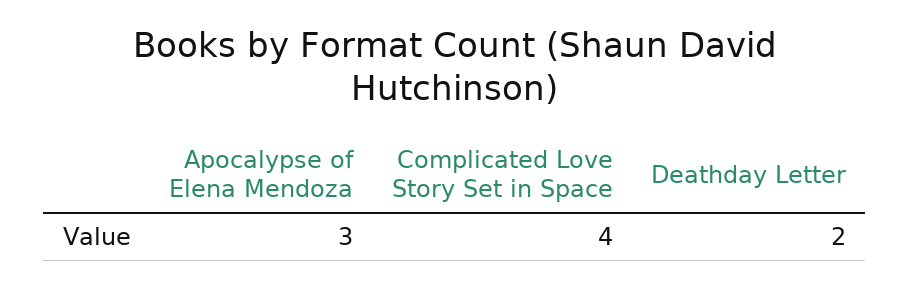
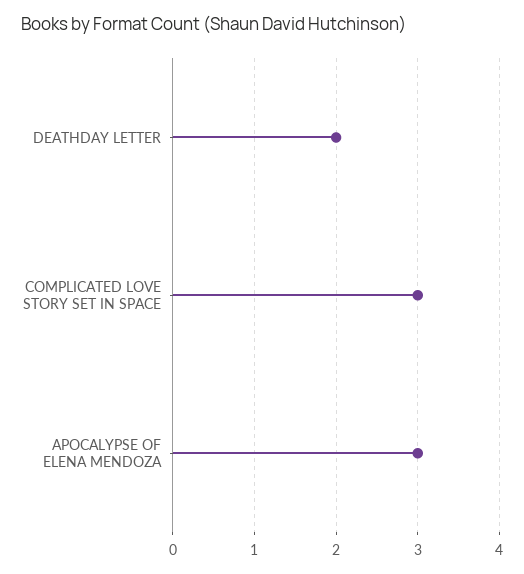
  {
    "Apocalypse of Elena Mendoza": 3,
-   "Complicated Love Story Set in Space": 4,
+   "Complicated Love Story Set in Space": 3,
    "Deathday Letter": 2
  }

